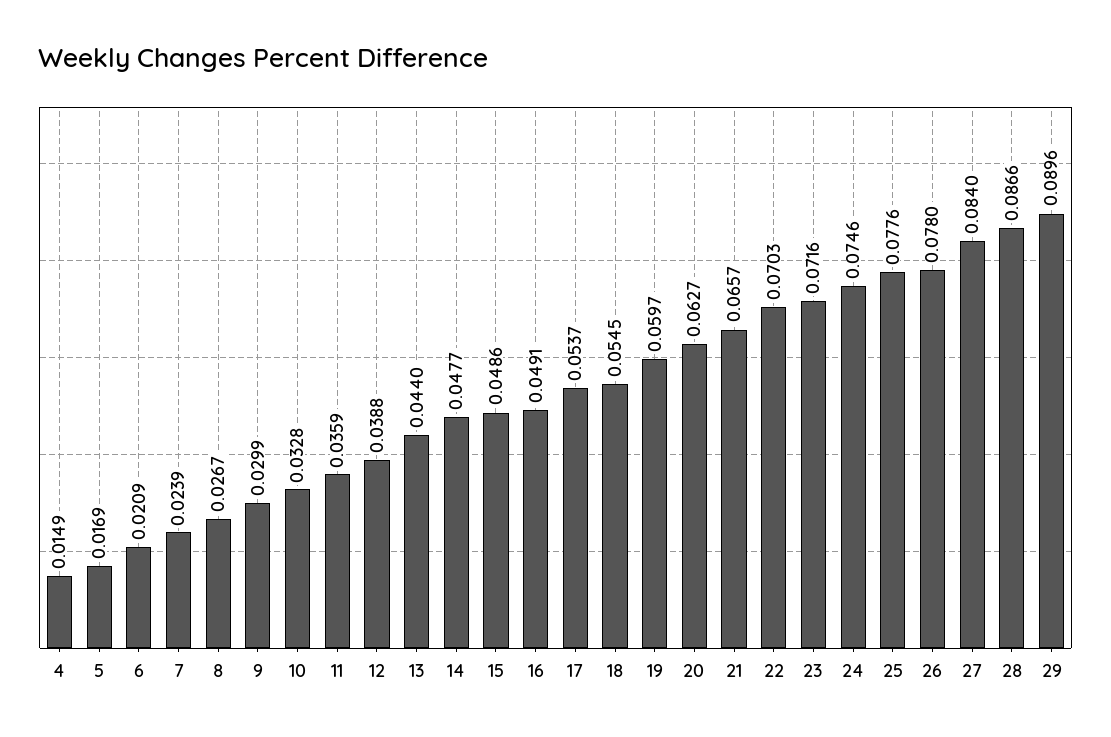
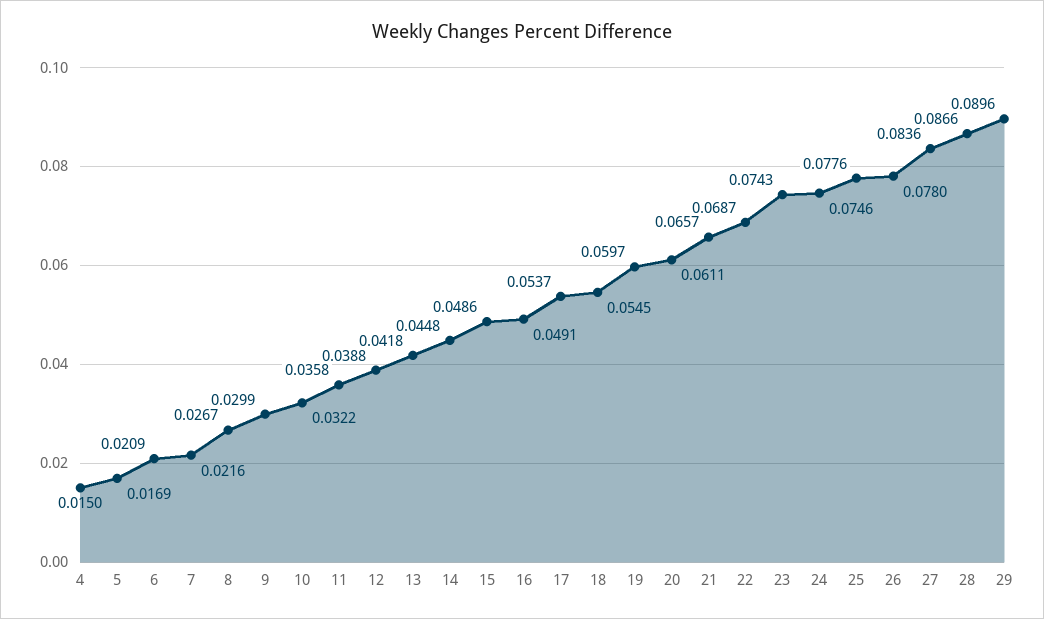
  {
-   "4": 0.0149,
+   "4": 0.015,
    "5": 0.0169,
    "6": 0.0209,
-   "7": 0.0239,
+   "7": 0.0216,
    "8": 0.0267,
    "9": 0.0299,
-   "10": 0.0328,
+   "10": 0.0322,
-   "11": 0.0359,
+   "11": 0.0358,
    "12": 0.0388,
-   "13": 0.044,
+   "13": 0.0418,
-   "14": 0.0477,
+   "14": 0.0448,
    "15": 0.0486,
    "16": 0.0491,
    "17": 0.0537,
    "18": 0.0545,
    "19": 0.0597,
-   "20": 0.0627,
+   "20": 0.0611,
    "21": 0.0657,
-   "22": 0.0703,
+   "22": 0.0687,
-   "23": 0.0716,
+   "23": 0.0743,
    "24": 0.0746,
    "25": 0.0776,
    "26": 0.078,
-   "27": 0.084,
+   "27": 0.0836,
    "28": 0.0866,
    "29": 0.0896
  }

